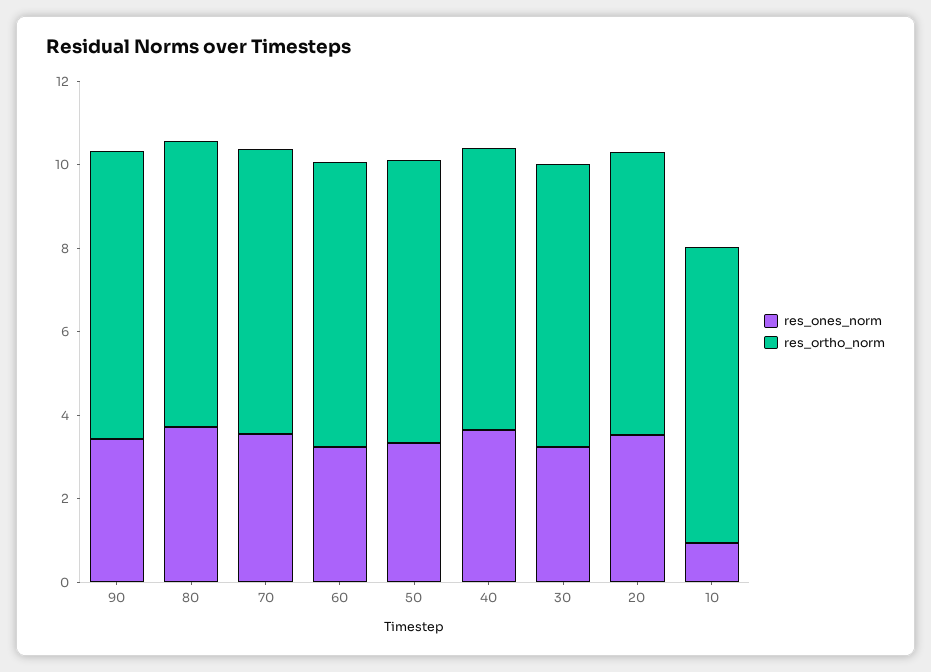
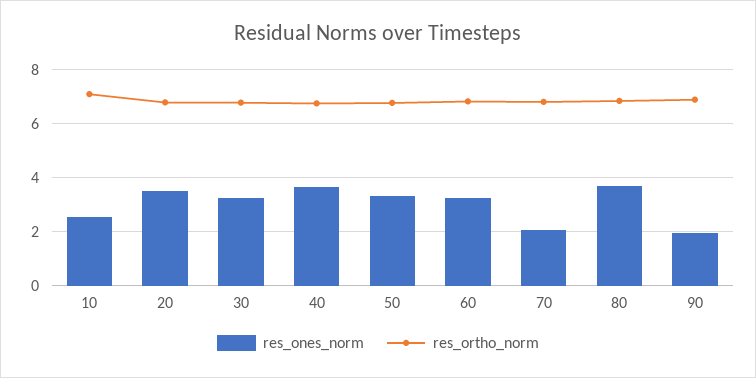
  {
    "res_ones_norm": {
-     "90": 3.5,
+     "90": 2,
      "80": 3.75,
-     "70": 3.5,
+     "70": 2,
      "60": 3.25,
      "50": 3.25,
      "40": 3.75,
      "30": 3.25,
      "20": 3.5,
-     "10": 1
+     "10": 2.5
    },
    "res_ortho_norm": {
      "90": 7,
      "80": 6.75,
      "70": 6.75,
      "60": 6.75,
      "50": 6.75,
      "40": 6.75,
      "30": 6.75,
      "20": 6.75,
      "10": 7
    }
  }

